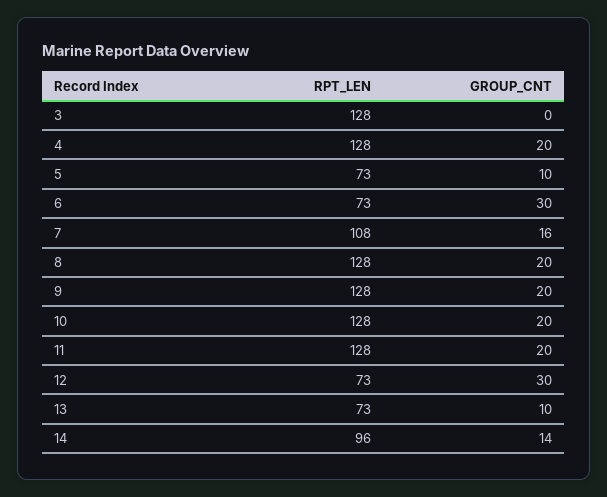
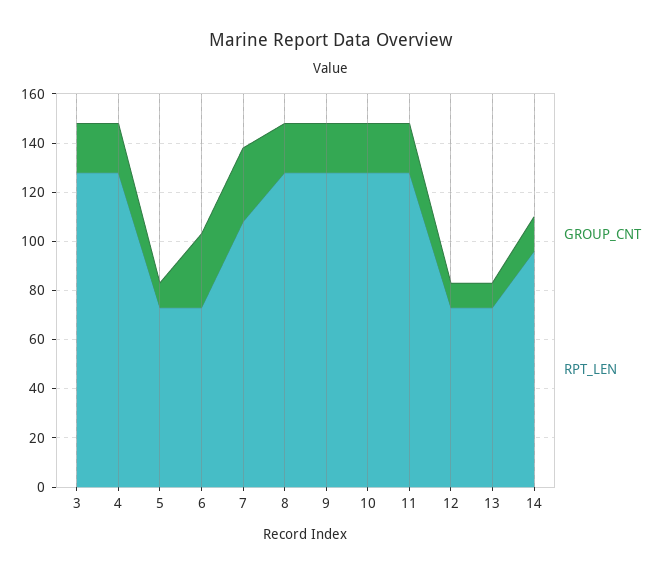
  {
    "RPT_LEN": {
      "3": 128,
      "4": 128,
      "5": 73,
      "6": 73,
      "7": 108,
      "8": 128,
      "9": 128,
      "10": 128,
      "11": 128,
      "12": 73,
      "13": 73,
      "14": 96
    },
    "GROUP_CNT": {
-     "3": 0,
+     "3": 20,
      "4": 20,
      "5": 10,
      "6": 30,
-     "7": 16,
+     "7": 30,
      "8": 20,
      "9": 20,
      "10": 20,
      "11": 20,
-     "12": 30,
+     "12": 10,
      "13": 10,
      "14": 14
    }
  }

